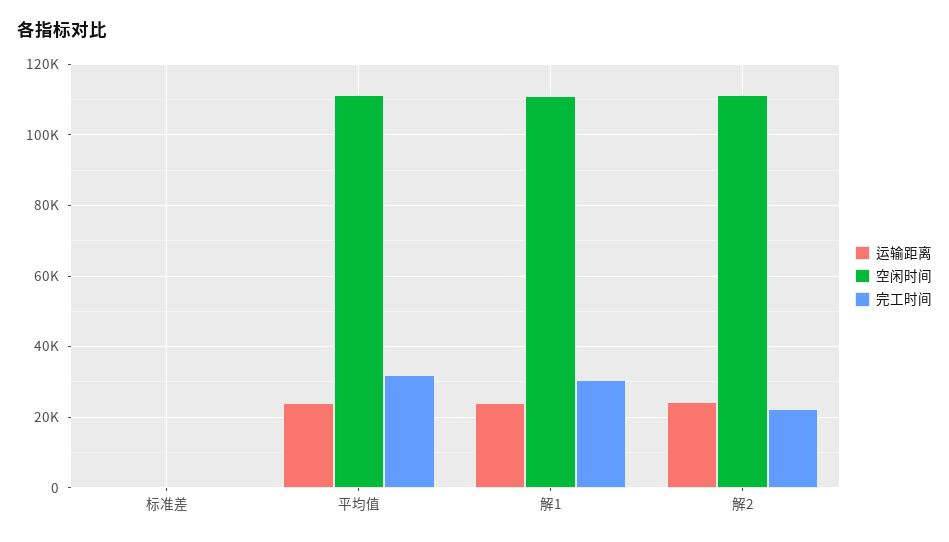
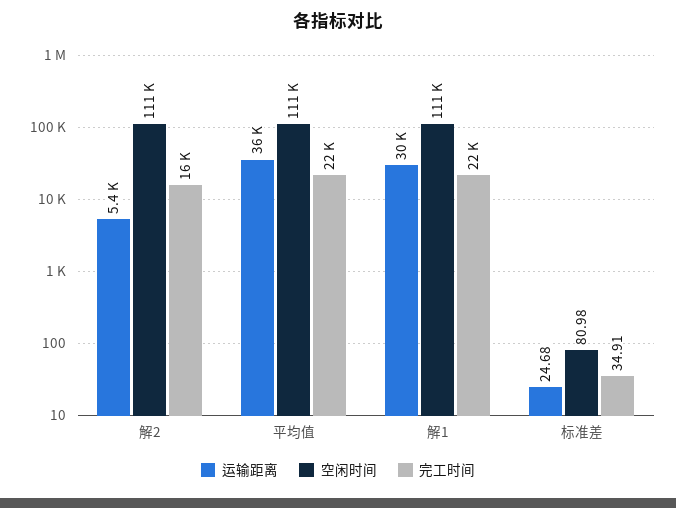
  {
    "运输距离": {
      "标准差": 24.68,
-     "平均值": 24000,
+     "平均值": 36000,
-     "解1": 24000,
+     "解1": 30000,
-     "解2": 24000
+     "解2": 5400
    },
    "空闲时间": {
      "标准差": 80.98,
      "平均值": 111000,
      "解1": 111000,
      "解2": 111000
    },
    "完工时间": {
      "标准差": 34.91,
-     "平均值": 32000,
+     "平均值": 22000,
-     "解1": 30000,
+     "解1": 22000,
-     "解2": 22000
+     "解2": 16000
    }
  }

